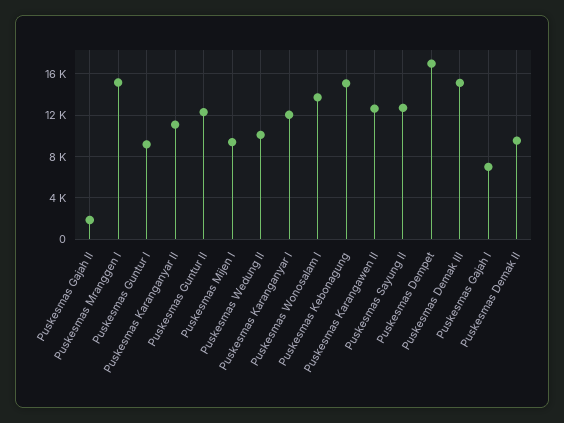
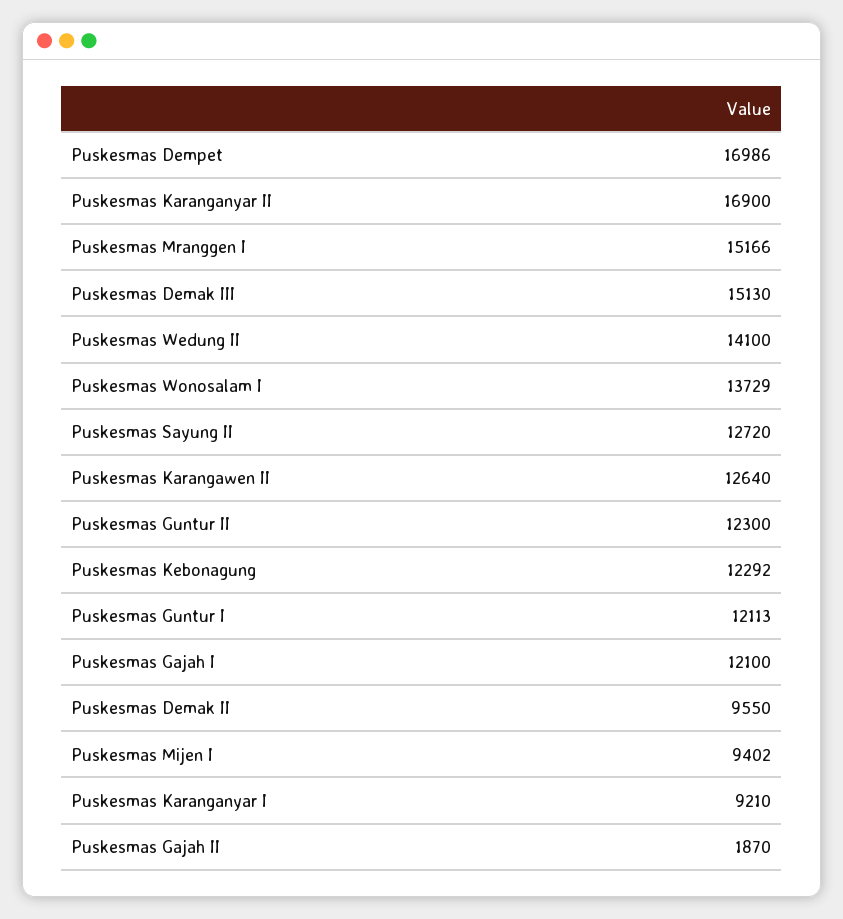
  {
    "Puskesmas Gajah II": 1870,
    "Puskesmas Mranggen I": 15166,
-   "Puskesmas Guntur I": 9000,
+   "Puskesmas Guntur I": 12113,
-   "Puskesmas Karanganyar II": 11000,
+   "Puskesmas Karanganyar II": 16900,
    "Puskesmas Guntur II": 12300,
    "Puskesmas Mijen I": 9402,
-   "Puskesmas Wedung II": 10000,
+   "Puskesmas Wedung II": 14100,
-   "Puskesmas Karanganyar I": 12000,
+   "Puskesmas Karanganyar I": 9210,
    "Puskesmas Wonosalam I": 13729,
-   "Puskesmas Kebonagung": 15000,
+   "Puskesmas Kebonagung": 12292,
    "Puskesmas Karangawen II": 12640,
    "Puskesmas Sayung II": 12720,
    "Puskesmas Dempet": 16986,
    "Puskesmas Demak III": 15130,
-   "Puskesmas Gajah I": 7000,
+   "Puskesmas Gajah I": 12100,
    "Puskesmas Demak II": 9550
  }

